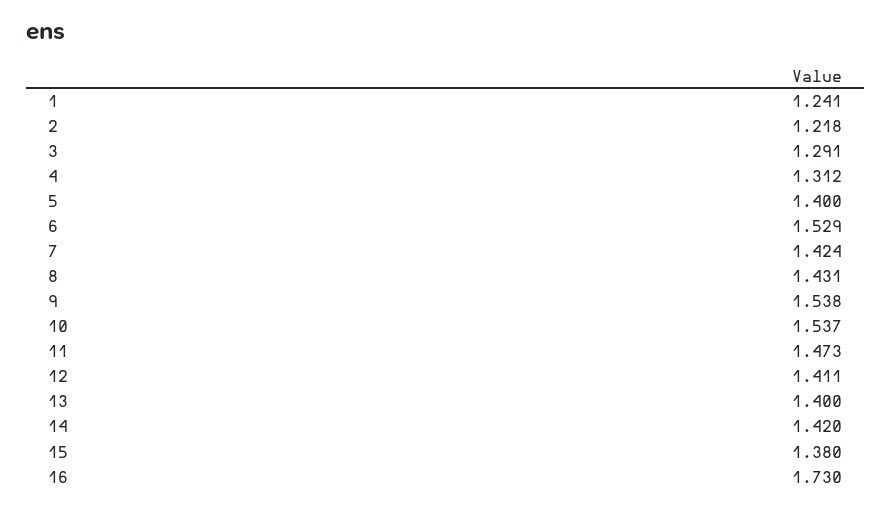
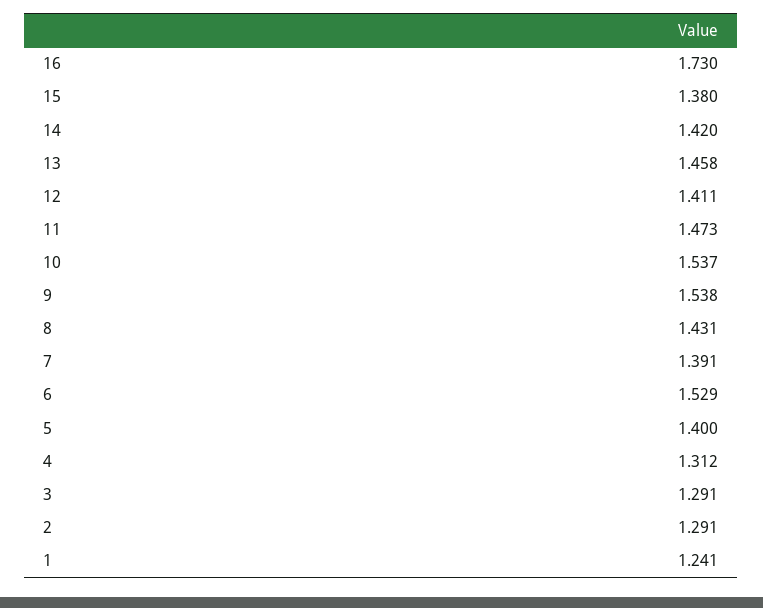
  {
    "1": 1.241,
-   "2": 1.218,
+   "2": 1.291,
    "3": 1.291,
    "4": 1.312,
    "5": 1.4,
    "6": 1.529,
-   "7": 1.424,
+   "7": 1.391,
    "8": 1.431,
    "9": 1.538,
    "10": 1.537,
    "11": 1.473,
    "12": 1.411,
-   "13": 1.4,
+   "13": 1.458,
    "14": 1.42,
    "15": 1.38,
    "16": 1.73
  }

